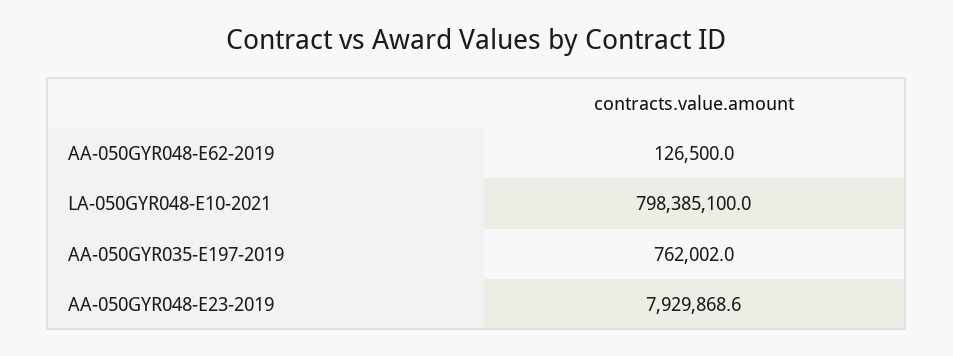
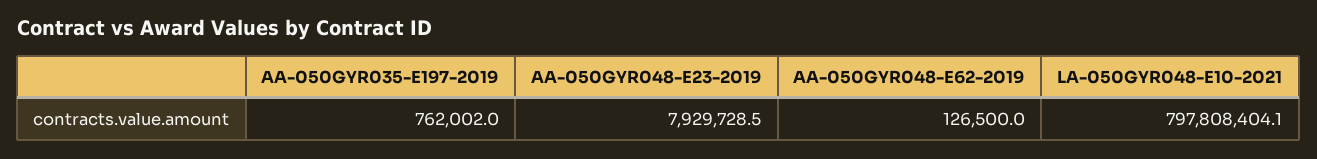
  {
    "AA-050GYR048-E62-2019": 126500,
-   "LA-050GYR048-E10-2021": 798385100,
+   "LA-050GYR048-E10-2021": 797808404.1,
    "AA-050GYR035-E197-2019": 762002,
-   "AA-050GYR048-E23-2019": 7929868.6
+   "AA-050GYR048-E23-2019": 7929728.5
  }

